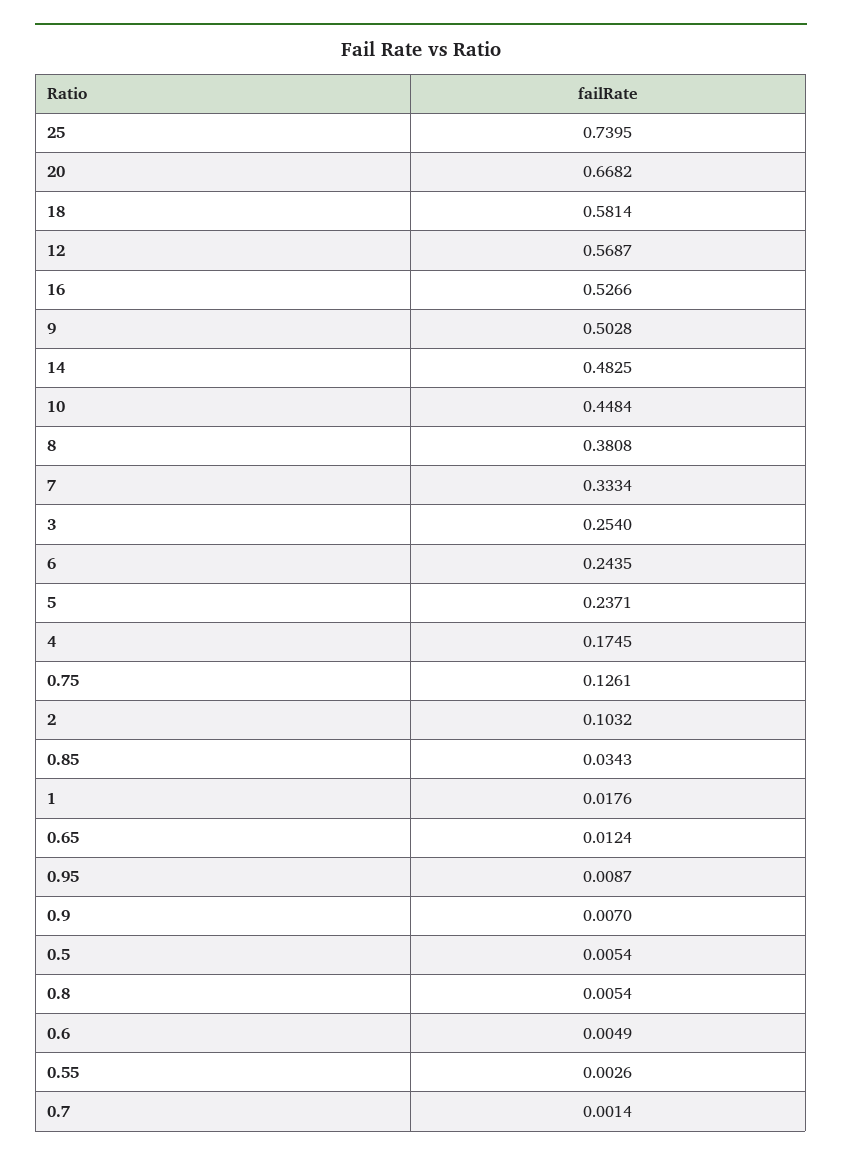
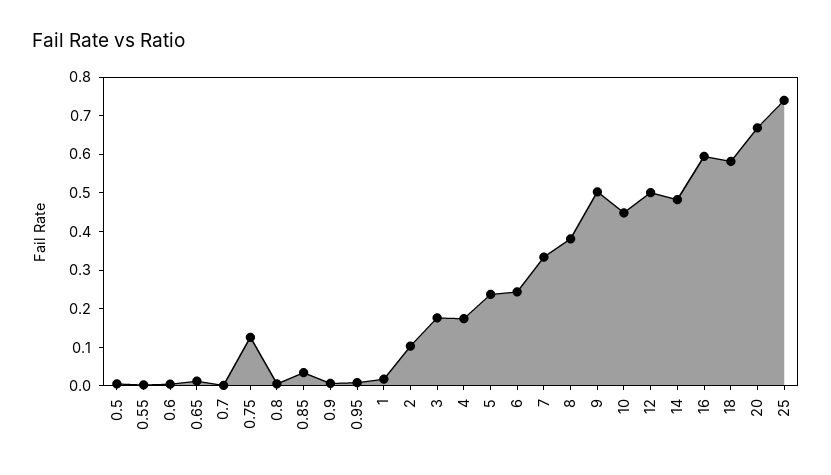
  {
    "25": 0.7395,
    "20": 0.6682,
    "18": 0.5814,
-   "12": 0.5687,
+   "12": 0.5,
-   "16": 0.5266,
+   "16": 0.6,
    "9": 0.5028,
    "14": 0.4825,
    "10": 0.4484,
    "8": 0.3808,
    "7": 0.3334,
-   "3": 0.254,
+   "3": 0.175,
    "6": 0.2435,
    "5": 0.2371,
    "4": 0.1745,
    "0.75": 0.1261,
    "2": 0.1032,
    "0.85": 0.0343,
    "1": 0.0176,
    "0.65": 0.0124,
    "0.95": 0.0087,
    "0.9": 0.007,
    "0.5": 0.0054,
    "0.8": 0.0054,
    "0.6": 0.0049,
    "0.55": 0.0026,
    "0.7": 0.0014
  }

